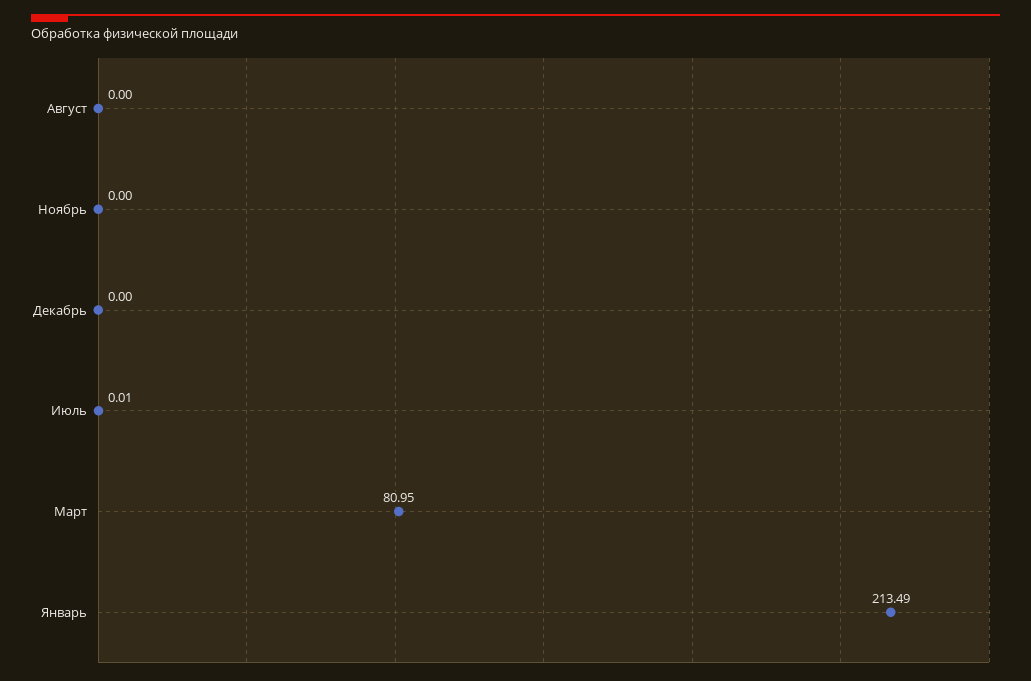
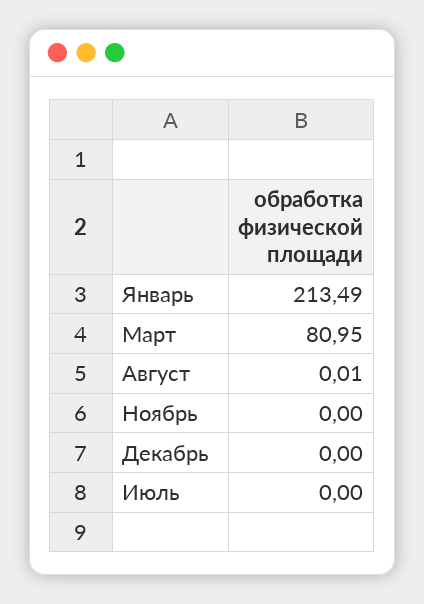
  {
-   "Август": 0,
+   "Август": 0.01,
    "Ноябрь": 0,
    "Декабрь": 0,
-   "Июль": 0.01,
+   "Июль": 0,
    "Март": 80.95,
    "Январь": 213.49
  }

